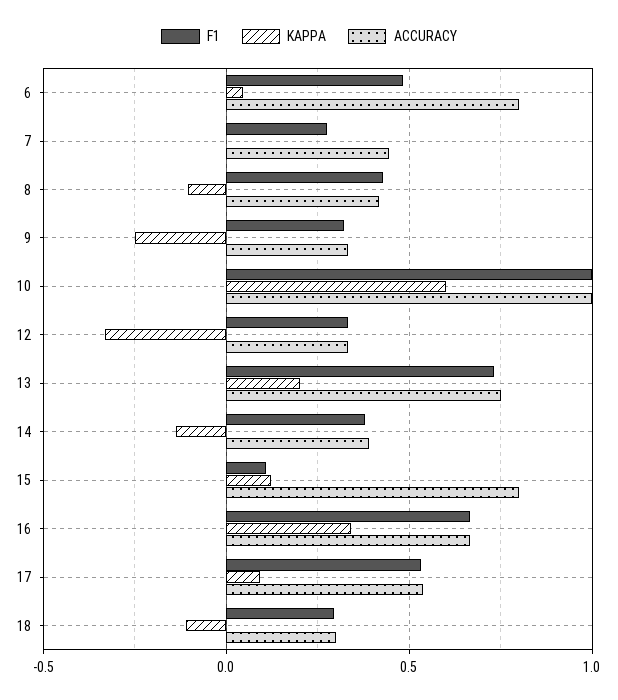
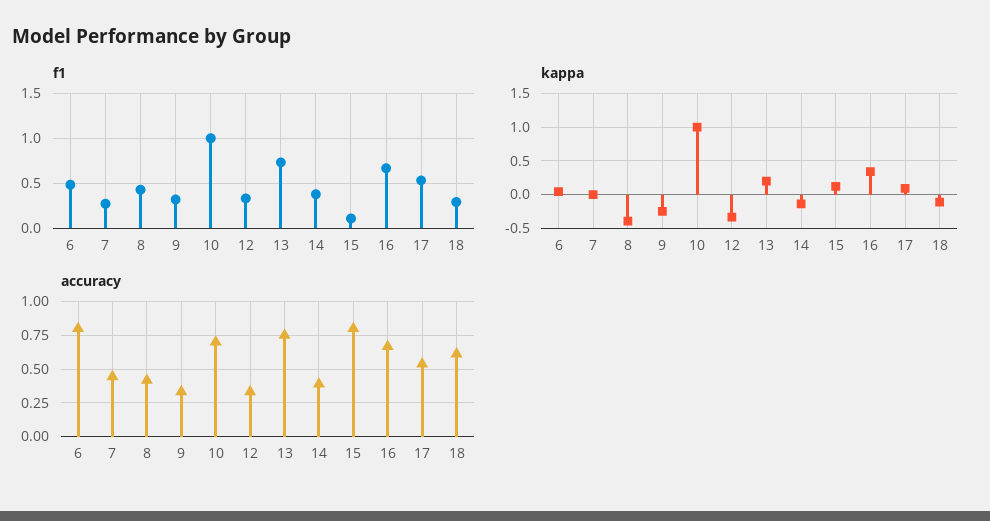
  {
    "F1": {
      "6": 0.5,
      "7": 0.25,
      "8": 0.45,
      "9": 0.3,
      "10": 1,
      "12": 0.35,
      "13": 0.75,
      "14": 0.4,
      "15": 0.1,
      "16": 0.65,
      "17": 0.55,
      "18": 0.3
    },
    "KAPPA": {
      "6": 0.05,
      "7": 0,
-     "8": -0.1,
+     "8": -0.4,
      "9": -0.25,
-     "10": 0.6,
+     "10": 1,
      "12": -0.35,
      "13": 0.2,
      "14": -0.15,
      "15": 0.1,
      "16": 0.35,
      "17": 0.1,
      "18": -0.1
    },
    "ACCURACY": {
      "6": 0.8,
      "7": 0.45,
      "8": 0.4,
      "9": 0.35,
-     "10": 1,
+     "10": 0.7,
      "12": 0.35,
      "13": 0.75,
      "14": 0.4,
      "15": 0.8,
      "16": 0.65,
      "17": 0.55,
-     "18": 0.3
+     "18": 0.6
    }
  }

